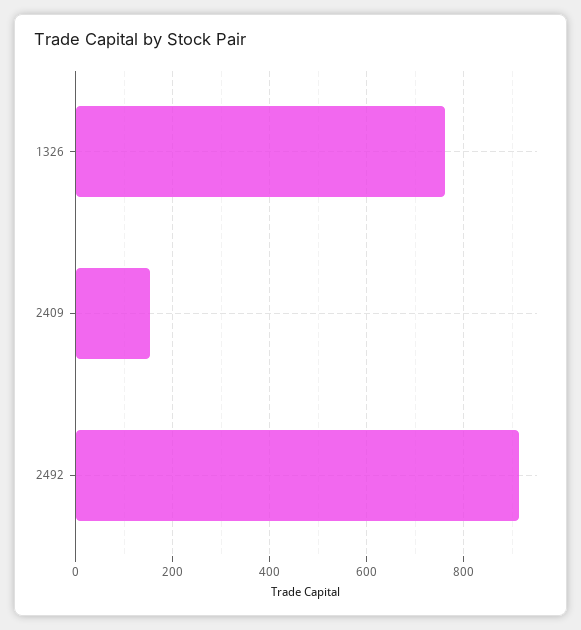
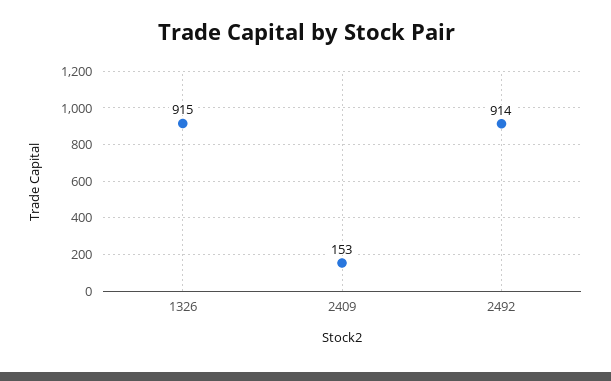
  {
-   "1326": 760,
+   "1326": 915,
    "2409": 153,
    "2492": 914
  }

